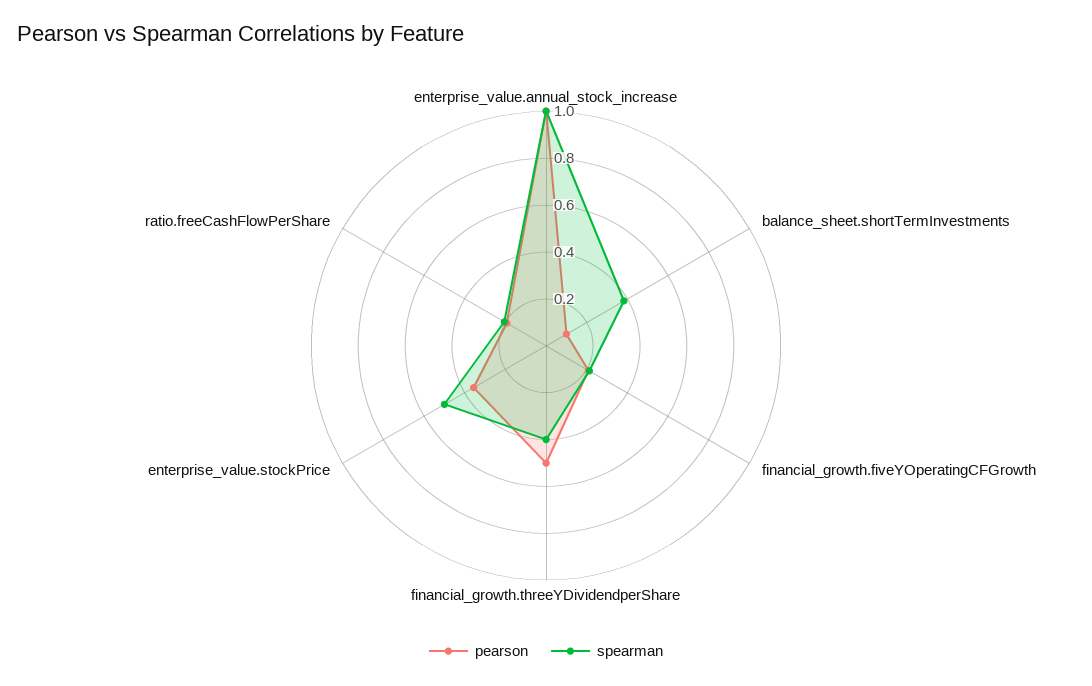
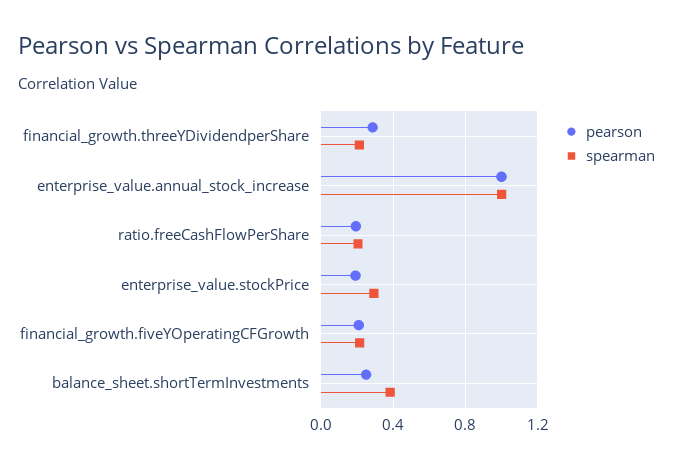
  {
    "pearson": {
      "enterprise_value.annual_stock_increase": 1,
-     "balance_sheet.shortTermInvestments": 0.1,
+     "balance_sheet.shortTermInvestments": 0.25,
      "financial_growth.fiveYOperatingCFGrowth": 0.2,
-     "financial_growth.threeYDividendperShare": 0.5,
+     "financial_growth.threeYDividendperShare": 0.3,
-     "enterprise_value.stockPrice": 0.35,
+     "enterprise_value.stockPrice": 0.2,
      "ratio.freeCashFlowPerShare": 0.2
    },
    "spearman": {
      "enterprise_value.annual_stock_increase": 1,
      "balance_sheet.shortTermInvestments": 0.4,
      "financial_growth.fiveYOperatingCFGrowth": 0.2,
-     "financial_growth.threeYDividendperShare": 0.4,
+     "financial_growth.threeYDividendperShare": 0.2,
-     "enterprise_value.stockPrice": 0.5,
+     "enterprise_value.stockPrice": 0.3,
      "ratio.freeCashFlowPerShare": 0.2
    }
  }

